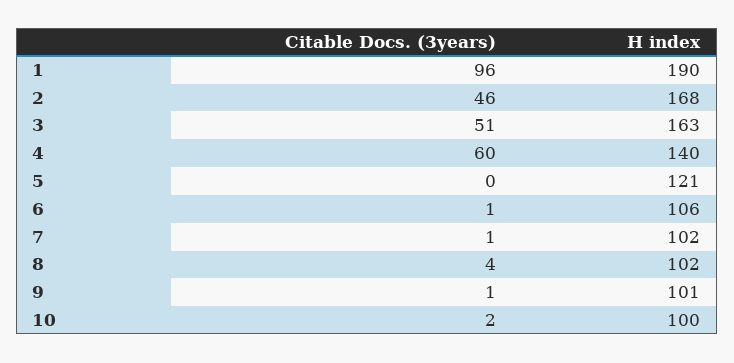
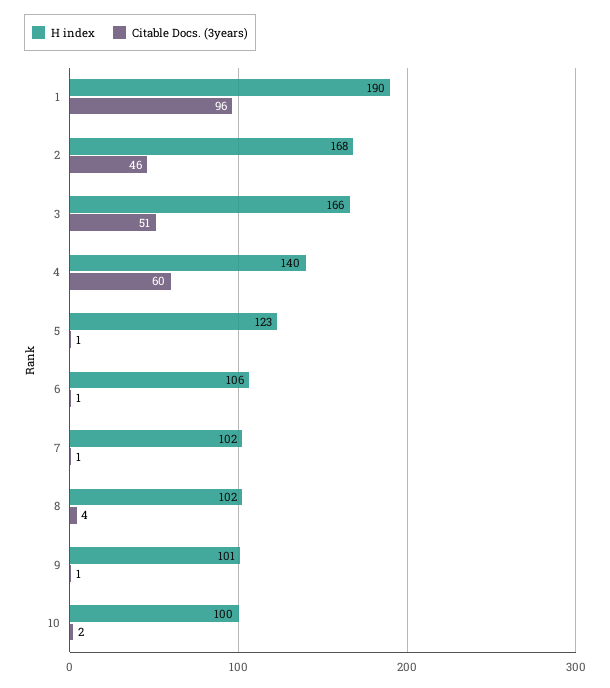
  {
    "Citable Docs. (3years)": {
      "1": 96,
      "2": 46,
      "3": 51,
      "4": 60,
-     "5": 0,
+     "5": 1,
      "6": 1,
      "7": 1,
      "8": 4,
      "9": 1,
      "10": 2
    },
    "H index": {
      "1": 190,
      "2": 168,
-     "3": 163,
+     "3": 166,
      "4": 140,
-     "5": 121,
+     "5": 123,
      "6": 106,
      "7": 102,
      "8": 102,
      "9": 101,
      "10": 100
    }
  }

